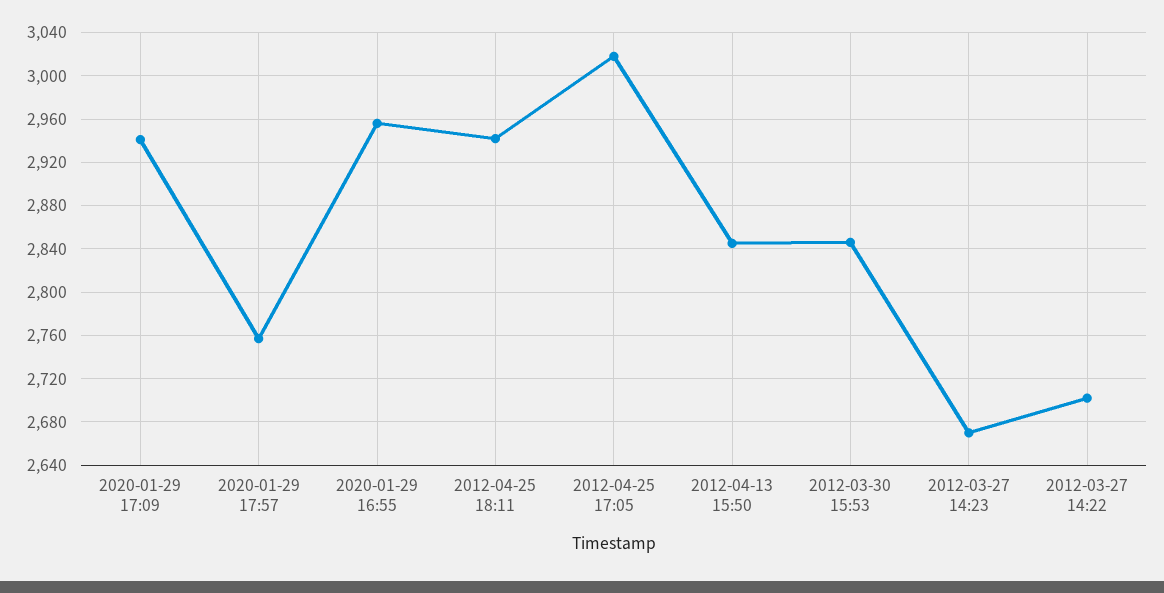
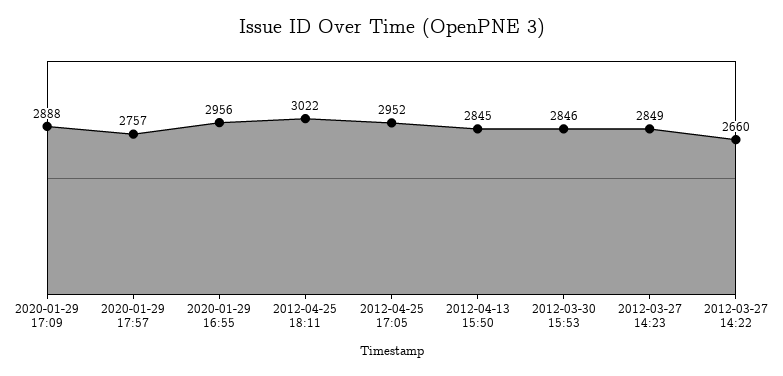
  {
-   "2020-01-29 17:09": 2940,
+   "2020-01-29 17:09": 2888,
    "2020-01-29 17:57": 2757,
    "2020-01-29 16:55": 2956,
-   "2012-04-25 18:11": 2940,
+   "2012-04-25 18:11": 3022,
-   "2012-04-25 17:05": 3020,
+   "2012-04-25 17:05": 2952,
    "2012-04-13 15:50": 2845,
    "2012-03-30 15:53": 2846,
-   "2012-03-27 14:23": 2670,
+   "2012-03-27 14:23": 2849,
-   "2012-03-27 14:22": 2700
+   "2012-03-27 14:22": 2660
  }

